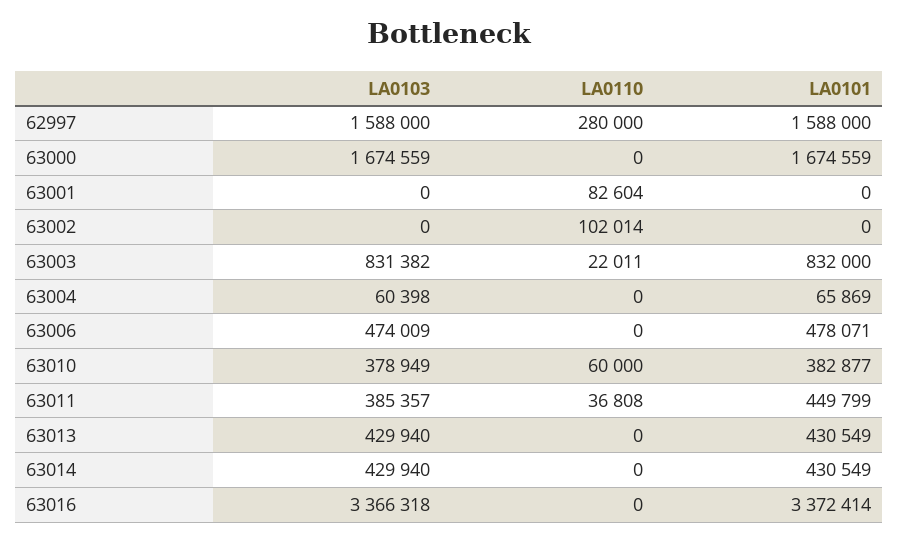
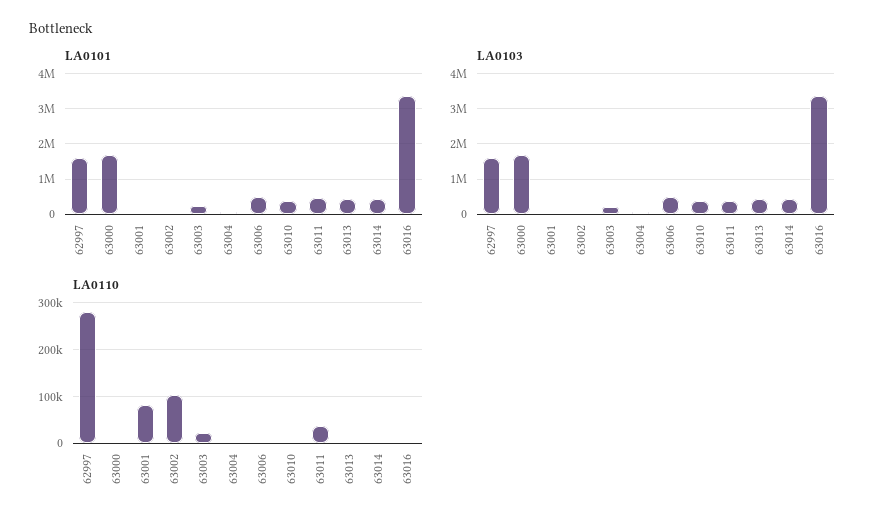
  {
    "LA0103": {
      "62997": 1588000,
      "63000": 1674559,
      "63001": 0,
      "63002": 0,
-     "63003": 831382,
+     "63003": 200000,
      "63004": 60398,
      "63006": 474009,
      "63010": 378949,
      "63011": 385357,
      "63013": 429940,
      "63014": 429940,
      "63016": 3366318
    },
    "LA0110": {
      "62997": 280000,
      "63000": 0,
      "63001": 82604,
      "63002": 102014,
      "63003": 22011,
      "63004": 0,
      "63006": 0,
-     "63010": 60000,
+     "63010": 0,
      "63011": 36808,
      "63013": 0,
      "63014": 0,
      "63016": 0
    },
    "LA0101": {
      "62997": 1588000,
      "63000": 1674559,
      "63001": 0,
      "63002": 0,
-     "63003": 832000,
+     "63003": 200000,
      "63004": 65869,
      "63006": 478071,
      "63010": 382877,
      "63011": 449799,
      "63013": 430549,
      "63014": 430549,
      "63016": 3372414
    }
  }

